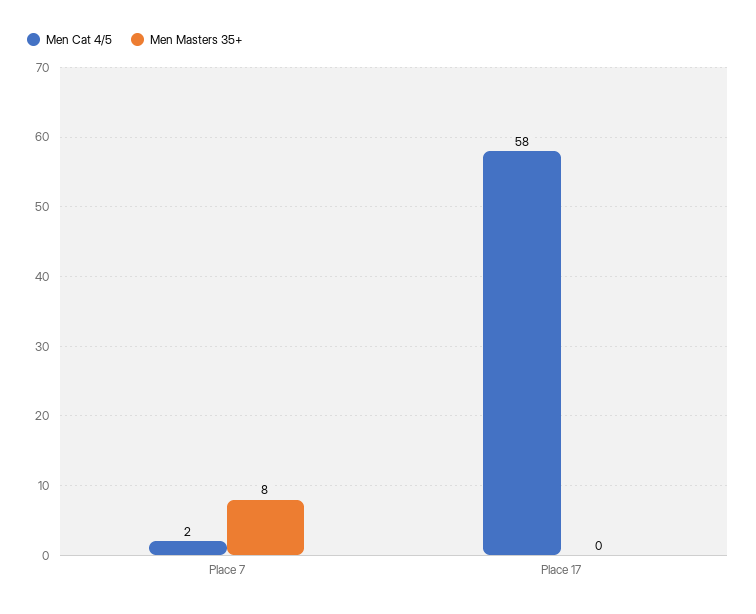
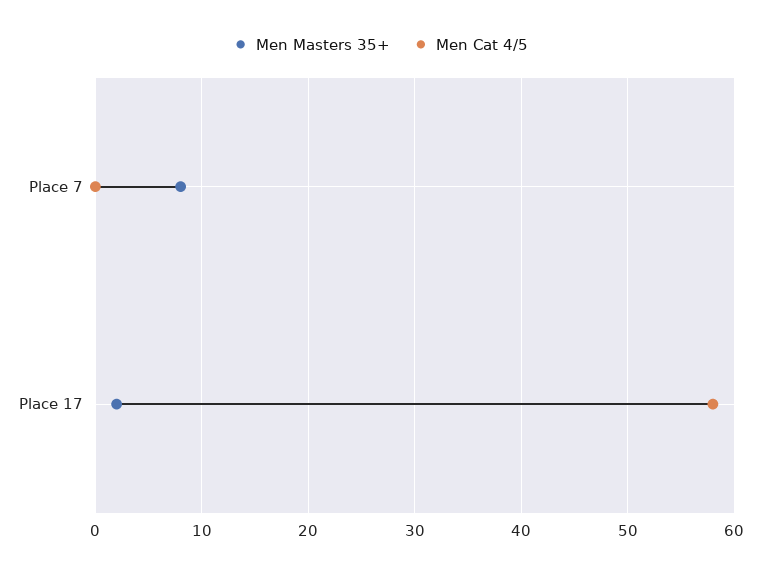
  {
    "Men Cat 4/5": {
-     "Place 7": 2,
+     "Place 7": 0,
      "Place 17": 58
    },
    "Men Masters 35+": {
      "Place 7": 8,
-     "Place 17": 0
+     "Place 17": 2
    }
  }

